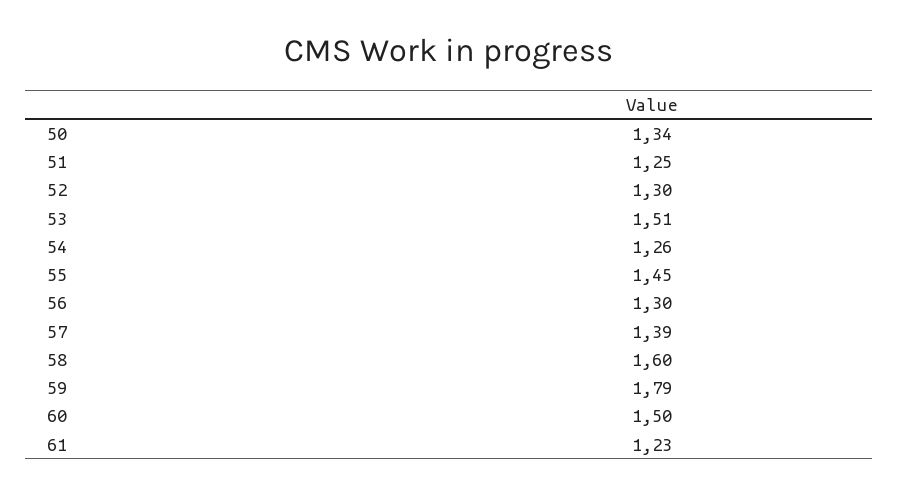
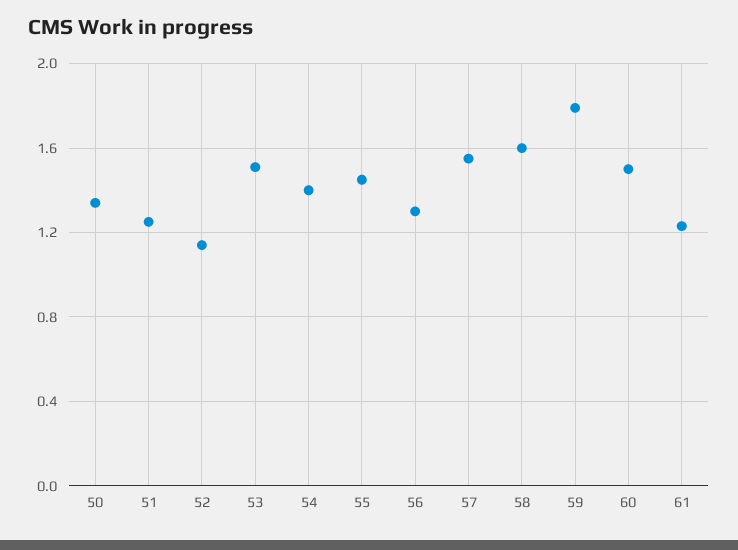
  {
    "50": 1.34,
    "51": 1.25,
-   "52": 1.3,
+   "52": 1.15,
    "53": 1.51,
-   "54": 1.26,
+   "54": 1.4,
    "55": 1.45,
    "56": 1.3,
-   "57": 1.39,
+   "57": 1.55,
    "58": 1.6,
    "59": 1.79,
    "60": 1.5,
    "61": 1.23
  }

